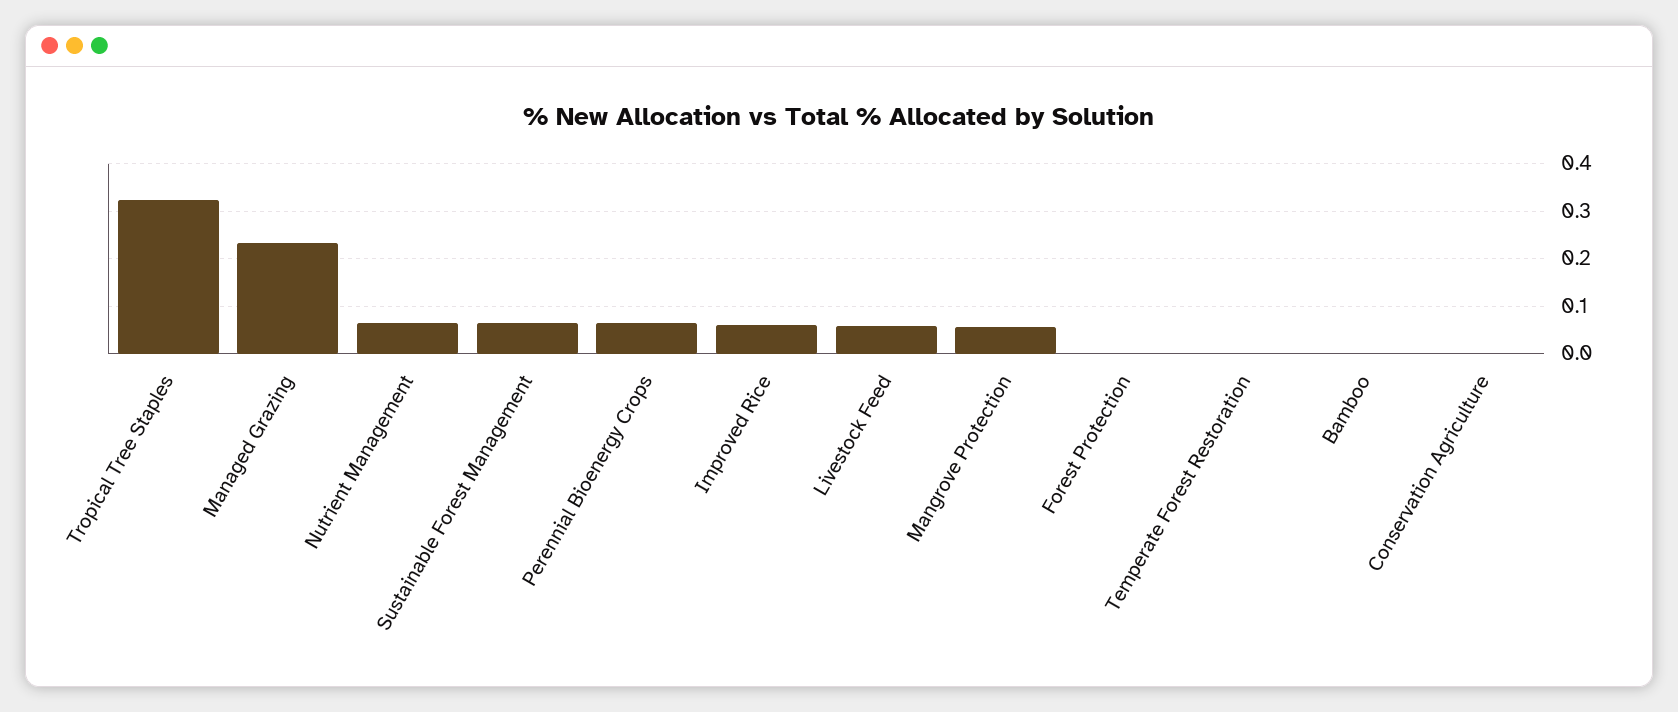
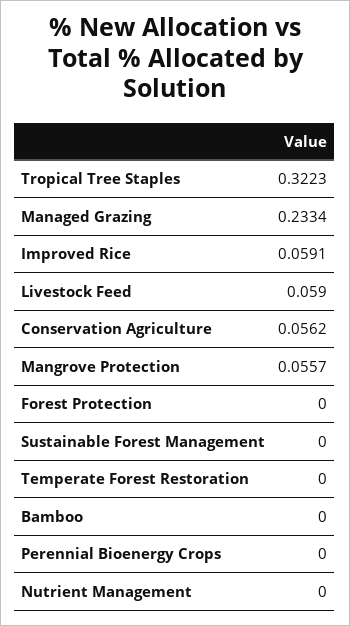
  {
    "Tropical Tree Staples": 0.3223,
    "Managed Grazing": 0.2334,
-   "Nutrient Management": 0.06,
+   "Nutrient Management": 0,
-   "Sustainable Forest Management": 0.06,
+   "Sustainable Forest Management": 0,
-   "Perennial Bioenergy Crops": 0.06,
+   "Perennial Bioenergy Crops": 0,
    "Improved Rice": 0.0591,
    "Livestock Feed": 0.059,
    "Mangrove Protection": 0.0557,
    "Forest Protection": 0,
    "Temperate Forest Restoration": 0,
    "Bamboo": 0,
-   "Conservation Agriculture": 0
+   "Conservation Agriculture": 0.0562
  }

